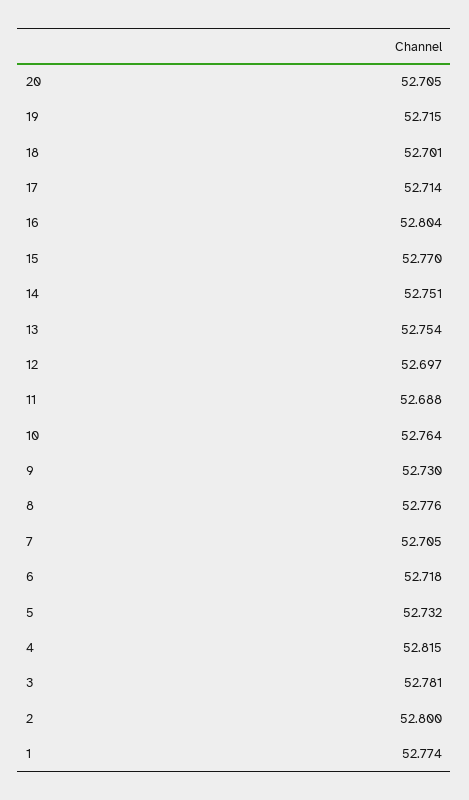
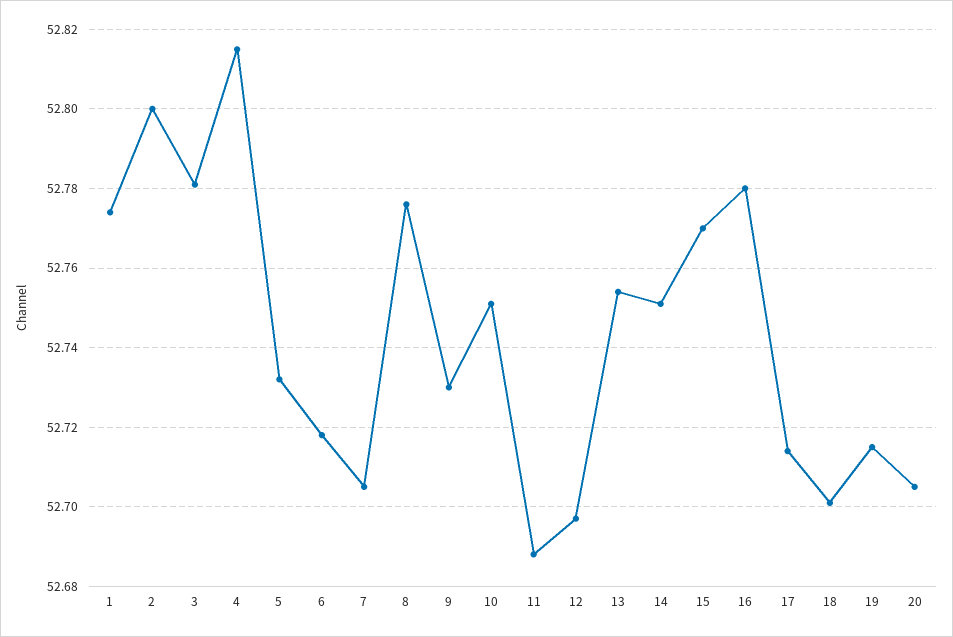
  {
    "20": 52.705,
    "19": 52.715,
    "18": 52.701,
    "17": 52.714,
-   "16": 52.804,
+   "16": 52.78,
    "15": 52.77,
    "14": 52.751,
    "13": 52.754,
    "12": 52.697,
    "11": 52.688,
-   "10": 52.764,
+   "10": 52.75,
    "9": 52.73,
    "8": 52.776,
    "7": 52.705,
    "6": 52.718,
    "5": 52.732,
    "4": 52.815,
    "3": 52.781,
    "2": 52.8,
    "1": 52.774
  }

